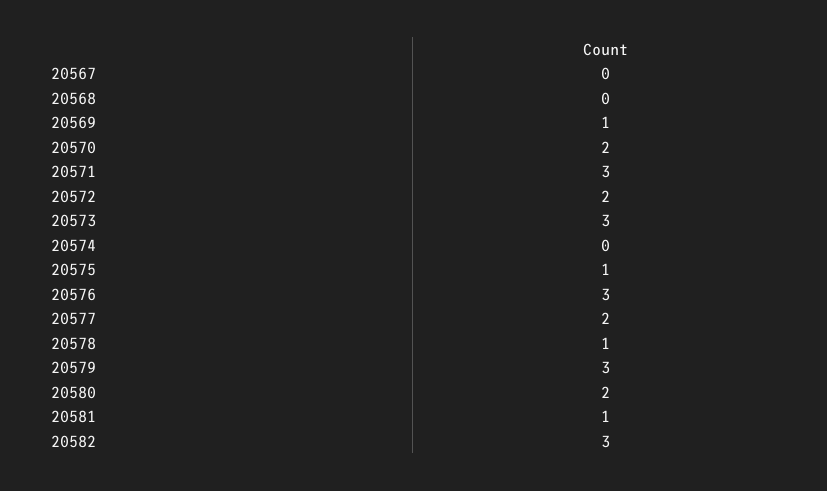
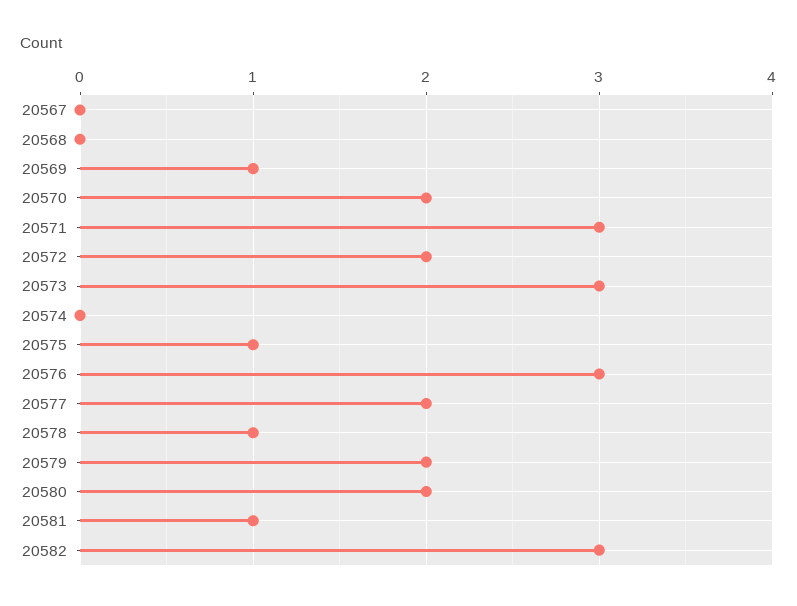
  {
    "20567": 0,
    "20568": 0,
    "20569": 1,
    "20570": 2,
    "20571": 3,
    "20572": 2,
    "20573": 3,
    "20574": 0,
    "20575": 1,
    "20576": 3,
    "20577": 2,
    "20578": 1,
-   "20579": 3,
+   "20579": 2,
    "20580": 2,
    "20581": 1,
    "20582": 3
  }

